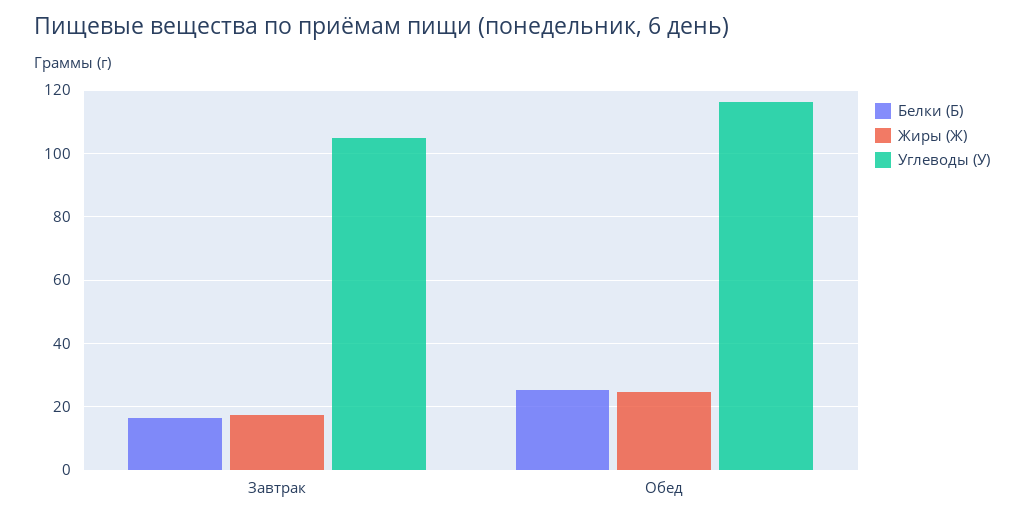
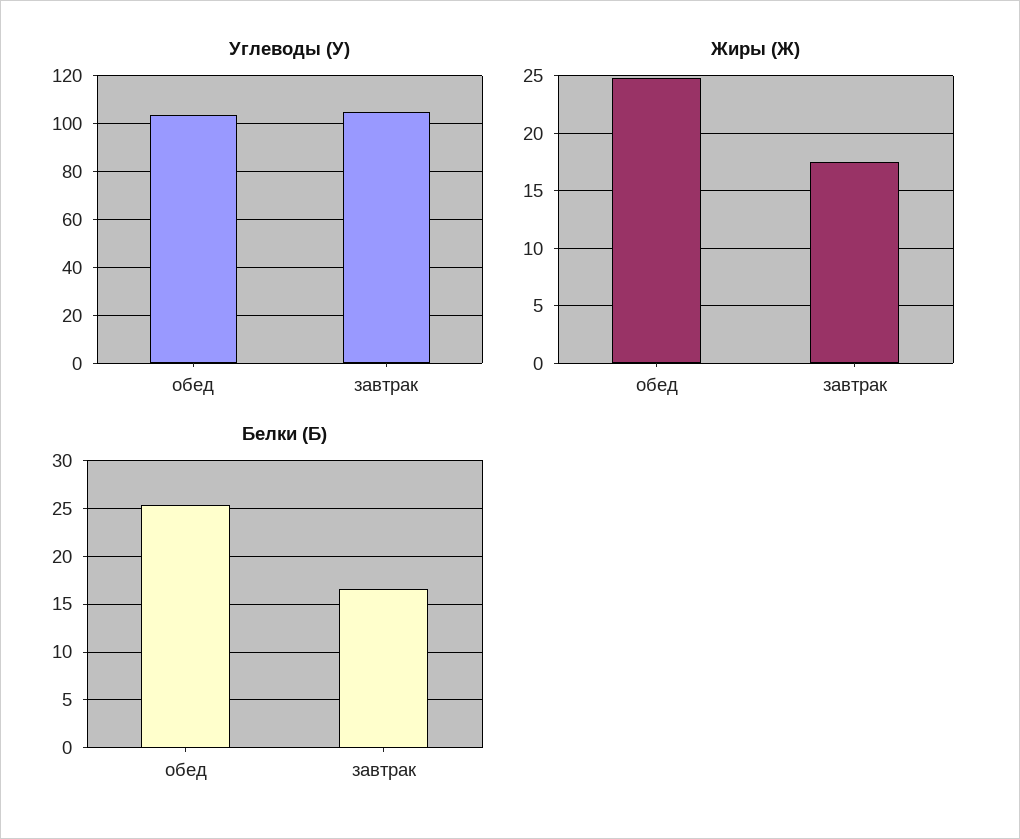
  {
    "Белки (Б)": {
      "Завтрак": 17,
      "Обед": 25
    },
    "Жиры (Ж)": {
      "Завтрак": 18,
      "Обед": 25
    },
    "Углеводы (У)": {
      "Завтрак": 104,
-     "Обед": 116
+     "Обед": 105
    }
  }

